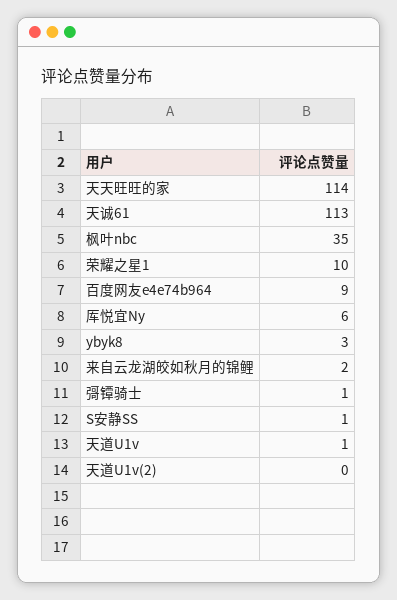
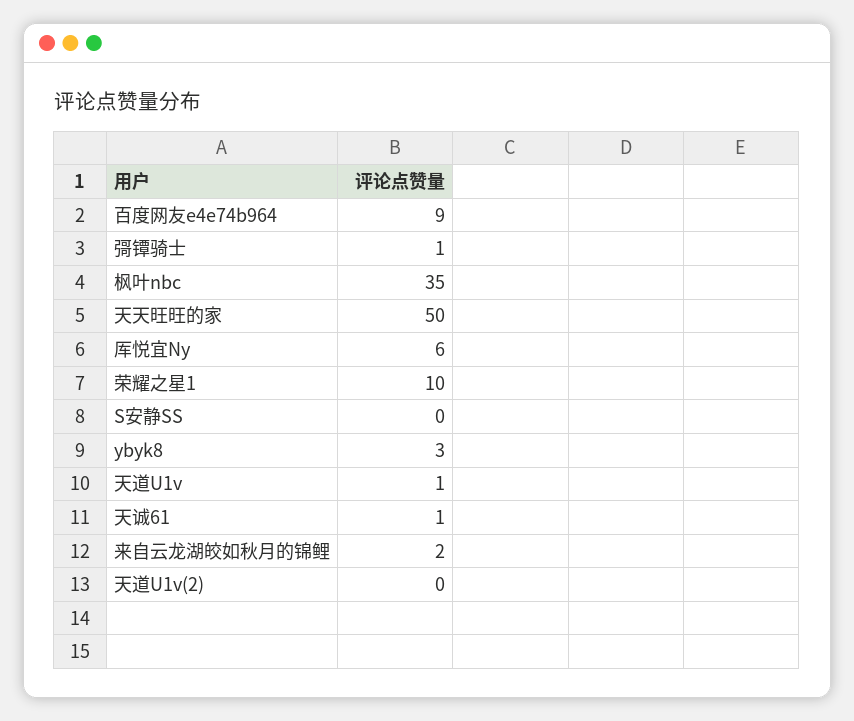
  {
-   "天天旺旺的家": 114,
+   "天天旺旺的家": 50,
-   "天诚61": 113,
+   "天诚61": 1,
    "枫叶nbc": 35,
    "荣耀之星1": 10,
    "百度网友e4e74b964": 9,
    "厍悦宜Ny": 6,
    "ybyk8": 3,
    "来自云龙湖皎如秋月的锦鲤": 2,
    "彁镡骑士": 1,
-   "S安静SS": 1,
+   "S安静SS": 0,
    "天道U1v": 1,
    "天道U1v(2)": 0
  }

